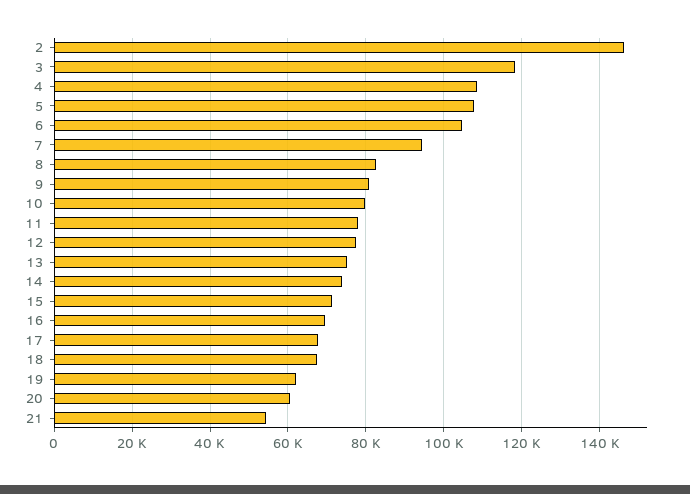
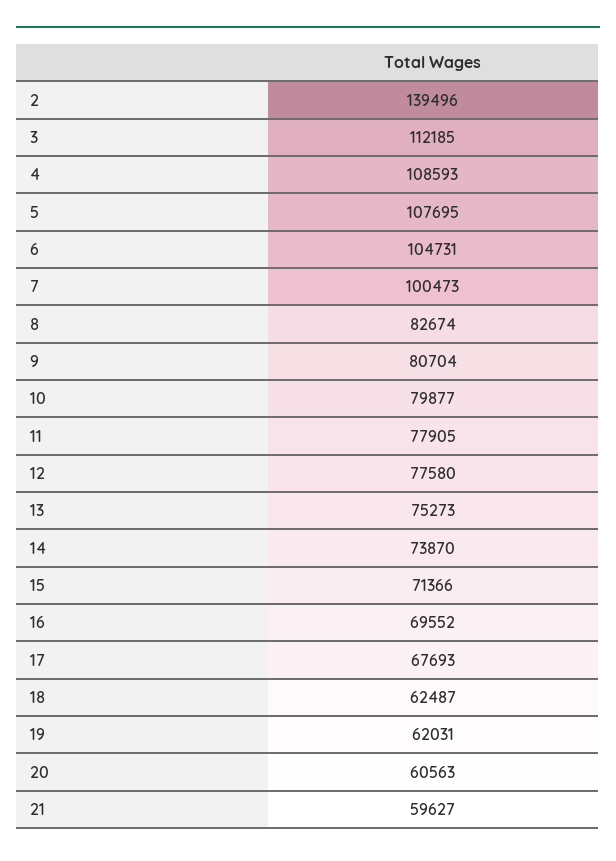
  {
-   "2": 146000,
+   "2": 139496,
-   "3": 118000,
+   "3": 112185,
    "4": 108593,
    "5": 107695,
    "6": 104731,
-   "7": 94000,
+   "7": 100473,
    "8": 82674,
    "9": 80704,
    "10": 79877,
    "11": 77905,
    "12": 77580,
    "13": 75273,
    "14": 73870,
    "15": 71366,
    "16": 69552,
    "17": 67693,
-   "18": 68000,
+   "18": 62487,
    "19": 62031,
    "20": 60563,
-   "21": 54000
+   "21": 59627
  }

